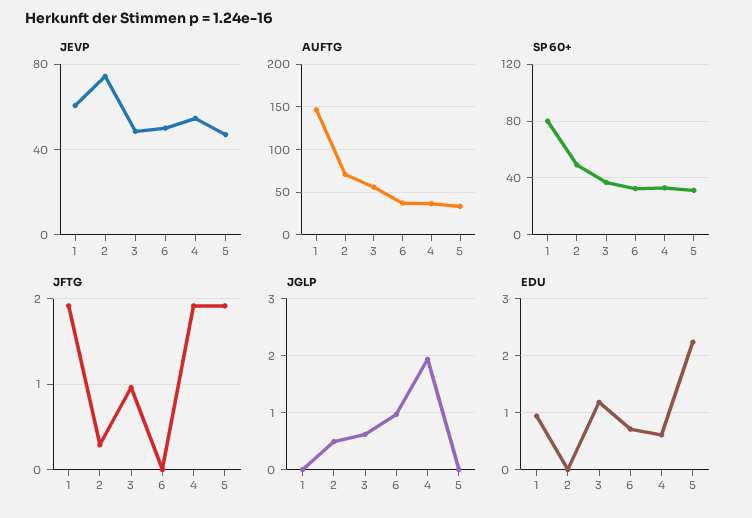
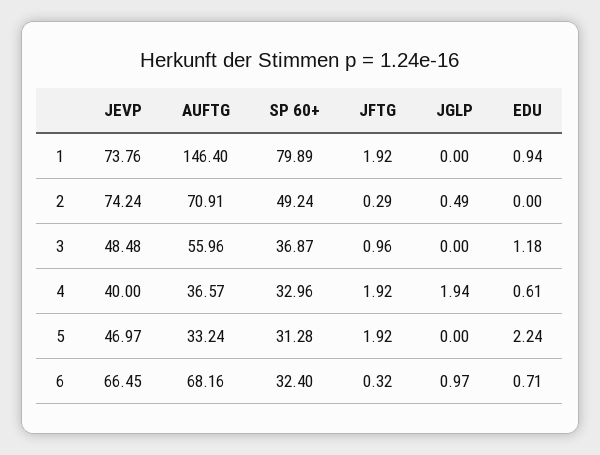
  {
    "JEVP": {
-     "1": 60,
+     "1": 73.76,
      "2": 74.24,
      "3": 48.48,
-     "6": 50,
+     "6": 66.45,
-     "4": 55,
+     "4": 40,
      "5": 46.97
    },
    "AUFTG": {
      "1": 146.4,
      "2": 70.91,
      "3": 55.96,
-     "6": 40,
+     "6": 68.16,
      "4": 36.57,
      "5": 33.24
    },
    "SP 60+": {
      "1": 79.89,
      "2": 49.24,
      "3": 36.87,
      "6": 32.4,
      "4": 32.96,
      "5": 31.28
    },
    "JFTG": {
      "1": 1.92,
      "2": 0.29,
      "3": 0.96,
-     "6": 0,
+     "6": 0.32,
      "4": 1.92,
      "5": 1.92
    },
    "JGLP": {
      "1": 0,
      "2": 0.49,
-     "3": 0.6,
+     "3": 0,
      "6": 0.97,
      "4": 1.94,
      "5": 0
    },
    "EDU": {
      "1": 0.94,
      "2": 0,
      "3": 1.18,
      "6": 0.71,
      "4": 0.61,
      "5": 2.24
    }
  }

